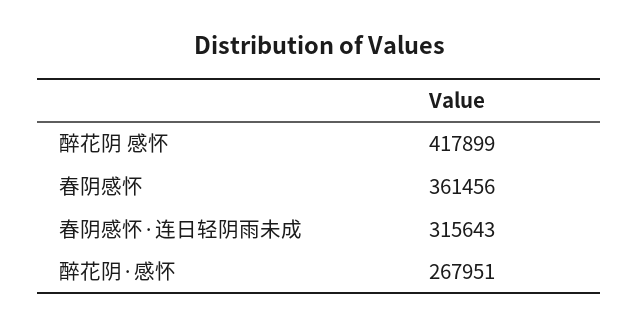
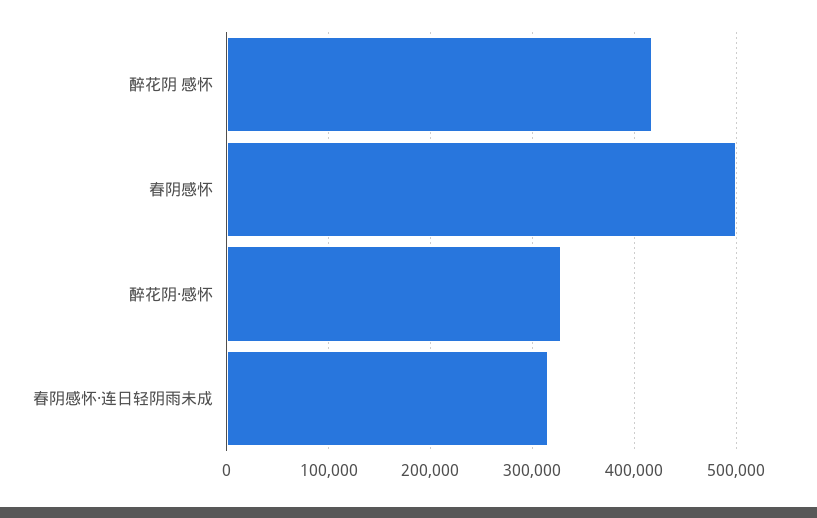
  {
    "醉花阴 感怀": 417899,
-   "春阴感怀": 361456,
+   "春阴感怀": 500000,
    "春阴感怀·连日轻阴雨未成": 315643,
-   "醉花阴·感怀": 267951
+   "醉花阴·感怀": 330000
  }

